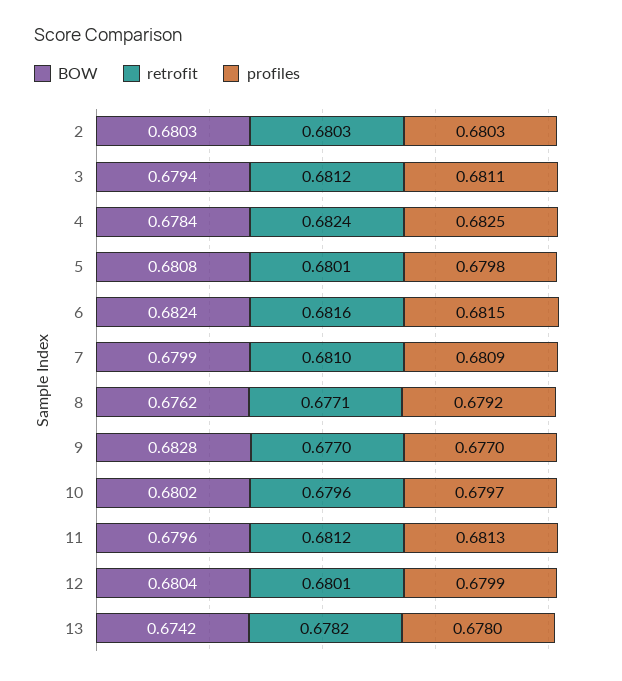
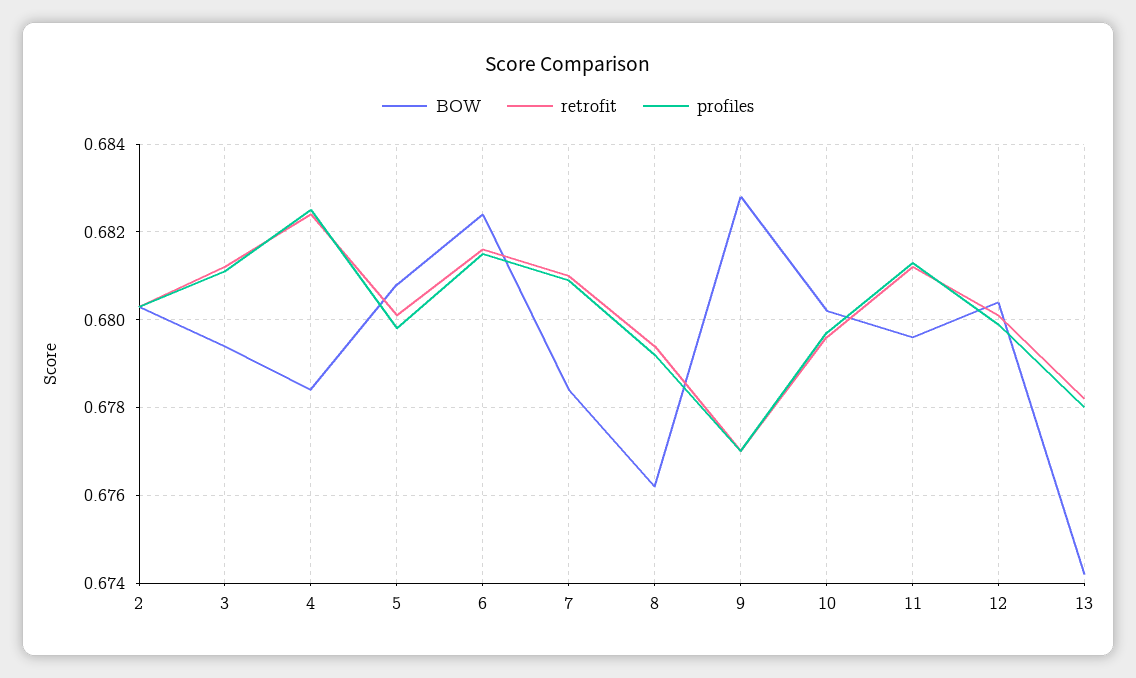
  {
    "BOW": {
      "2": 0.6803,
      "3": 0.6794,
      "4": 0.6784,
      "5": 0.6808,
      "6": 0.6824,
-     "7": 0.6799,
+     "7": 0.6785,
      "8": 0.6762,
      "9": 0.6828,
      "10": 0.6802,
      "11": 0.6796,
      "12": 0.6804,
      "13": 0.6742
    },
    "retrofit": {
      "2": 0.6803,
      "3": 0.6812,
      "4": 0.6824,
      "5": 0.6801,
      "6": 0.6816,
      "7": 0.681,
-     "8": 0.6771,
+     "8": 0.6795,
      "9": 0.677,
      "10": 0.6796,
      "11": 0.6812,
      "12": 0.6801,
      "13": 0.6782
    },
    "profiles": {
      "2": 0.6803,
      "3": 0.6811,
      "4": 0.6825,
      "5": 0.6798,
      "6": 0.6815,
      "7": 0.6809,
      "8": 0.6792,
      "9": 0.677,
      "10": 0.6797,
      "11": 0.6813,
      "12": 0.6799,
      "13": 0.678
    }
  }

